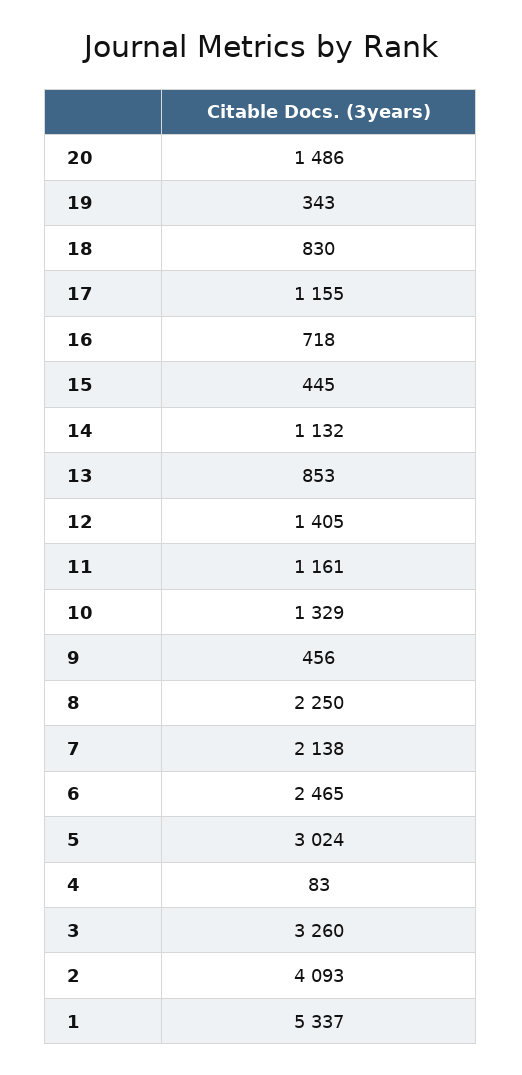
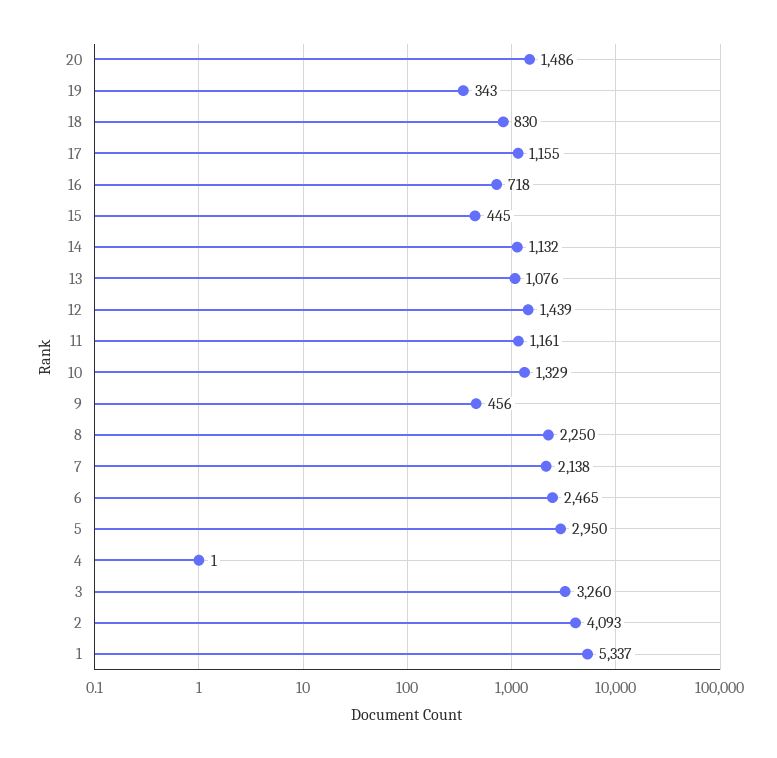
  {
    "20": 1486,
    "19": 343,
    "18": 830,
    "17": 1155,
    "16": 718,
    "15": 445,
    "14": 1132,
-   "13": 853,
+   "13": 1076,
-   "12": 1405,
+   "12": 1439,
    "11": 1161,
    "10": 1329,
    "9": 456,
    "8": 2250,
    "7": 2138,
    "6": 2465,
-   "5": 3024,
+   "5": 2950,
-   "4": 83,
+   "4": 1,
    "3": 3260,
    "2": 4093,
    "1": 5337
  }

